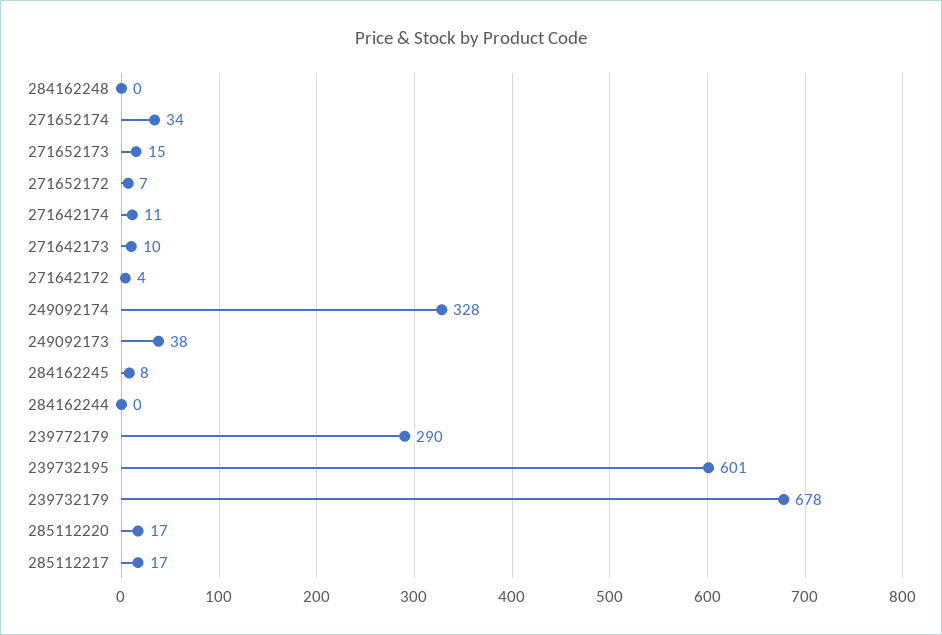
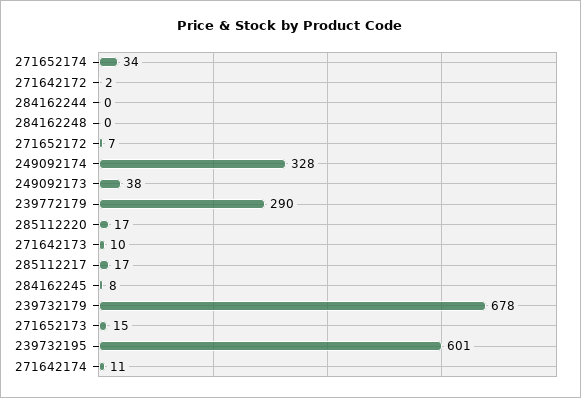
  {
    "284162248": 0,
    "271652174": 34,
    "271652173": 15,
    "271652172": 7,
    "271642174": 11,
    "271642173": 10,
-   "271642172": 4,
+   "271642172": 2,
    "249092174": 328,
    "249092173": 38,
    "284162245": 8,
    "284162244": 0,
    "239772179": 290,
    "239732195": 601,
    "239732179": 678,
    "285112220": 17,
    "285112217": 17
  }

